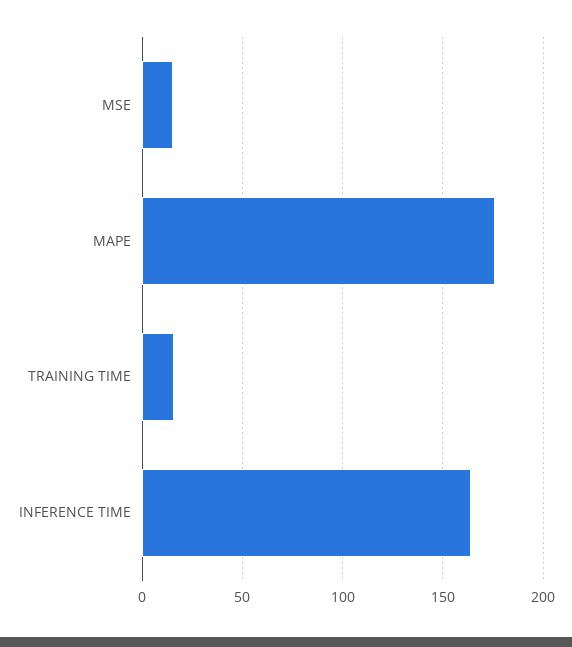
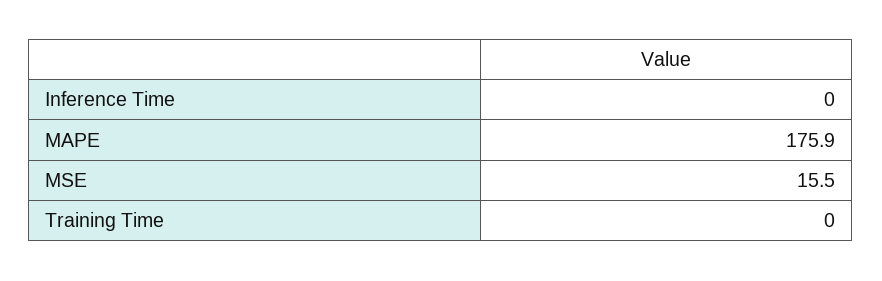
  {
    "MSE": 15.5,
    "MAPE": 175.9,
-   "TRAINING TIME": 15,
+   "TRAINING TIME": 0,
-   "INFERENCE TIME": 165
+   "INFERENCE TIME": 0
  }

